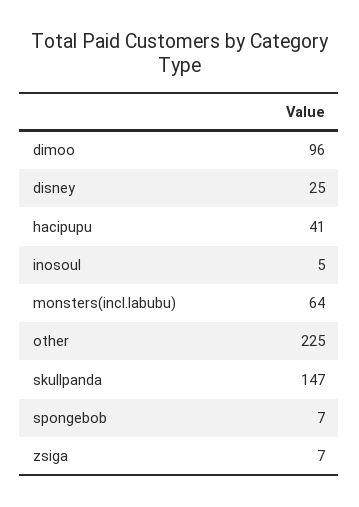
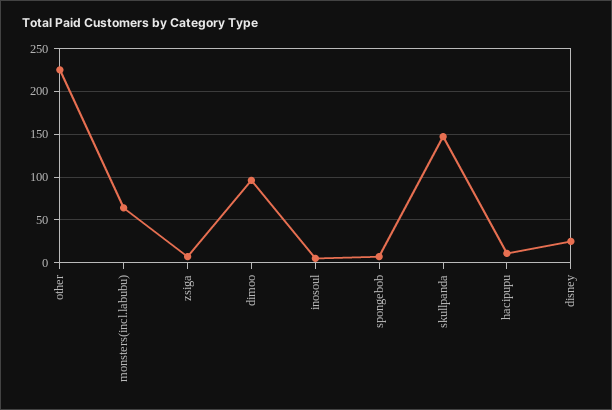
  {
    "dimoo": 96,
    "disney": 25,
-   "hacipupu": 41,
+   "hacipupu": 10,
    "inosoul": 5,
    "monsters(incl.labubu)": 64,
    "other": 225,
    "skullpanda": 147,
    "spongebob": 7,
    "zsiga": 7
  }

